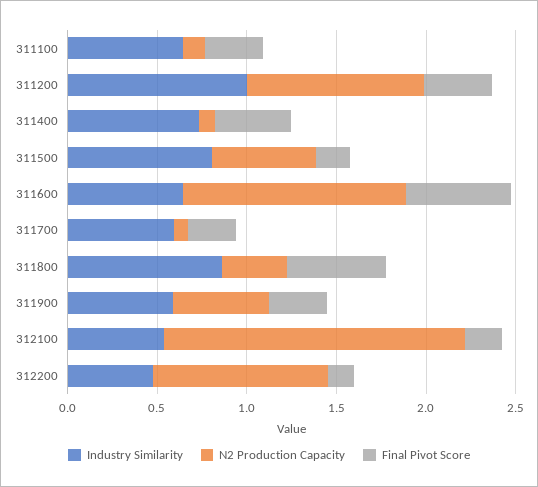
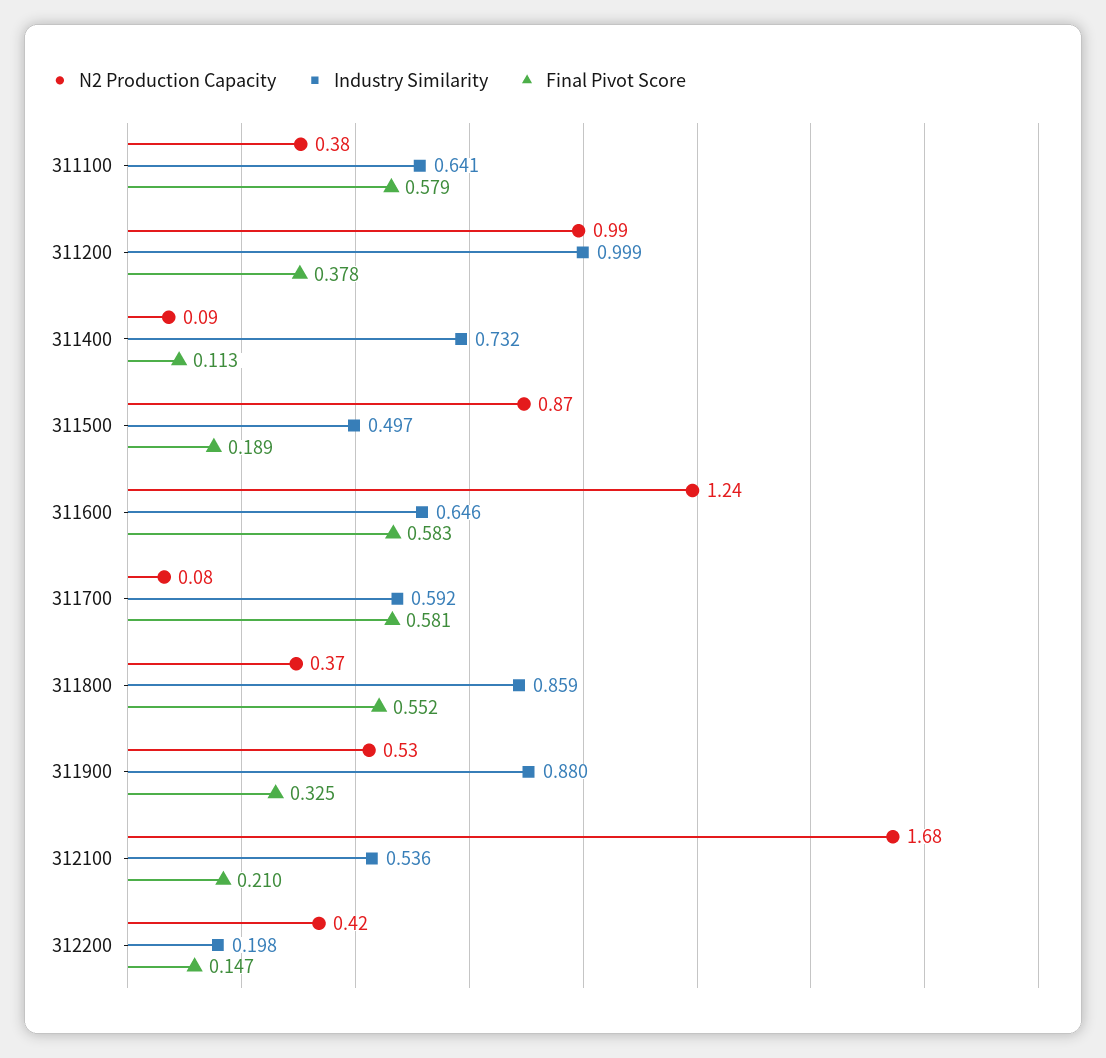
  {
    "Industry Similarity": {
      "311100": 0.641,
      "311200": 0.999,
      "311400": 0.732,
-     "311500": 0.8,
+     "311500": 0.497,
      "311600": 0.646,
      "311700": 0.592,
      "311800": 0.859,
-     "311900": 0.6,
+     "311900": 0.88,
      "312100": 0.536,
-     "312200": 0.5
+     "312200": 0.198
    },
    "N2 Production Capacity": {
-     "311100": 0.1,
+     "311100": 0.38,
      "311200": 0.99,
      "311400": 0.09,
-     "311500": 0.6,
+     "311500": 0.87,
      "311600": 1.24,
      "311700": 0.08,
      "311800": 0.37,
      "311900": 0.53,
      "312100": 1.68,
-     "312200": 1
+     "312200": 0.42
    },
    "Final Pivot Score": {
-     "311100": 0.3,
+     "311100": 0.579,
      "311200": 0.378,
-     "311400": 0.4,
+     "311400": 0.113,
      "311500": 0.189,
      "311600": 0.583,
-     "311700": 0.3,
+     "311700": 0.581,
      "311800": 0.552,
      "311900": 0.325,
      "312100": 0.21,
      "312200": 0.147
    }
  }

